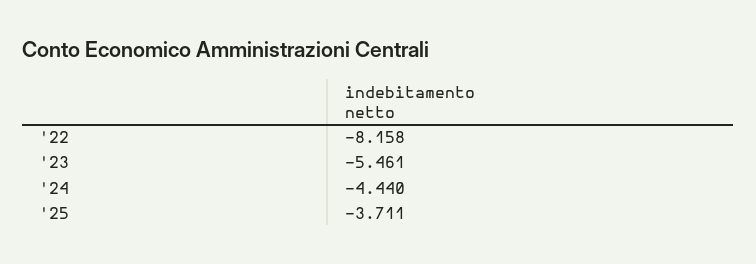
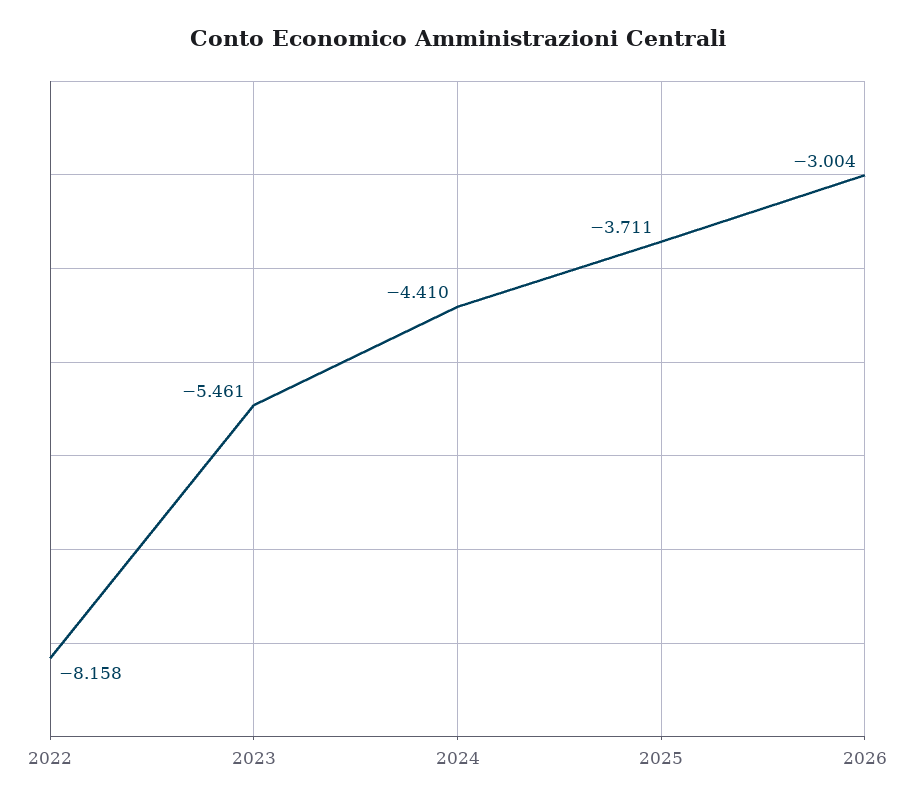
  {
    "'22": -8.158,
    "'23": -5.461,
-   "'24": -4.44,
+   "'24": -4.41,
-   "'25": -3.711
+   "'25": -3.711,
+   "2026": -3.004
  }

